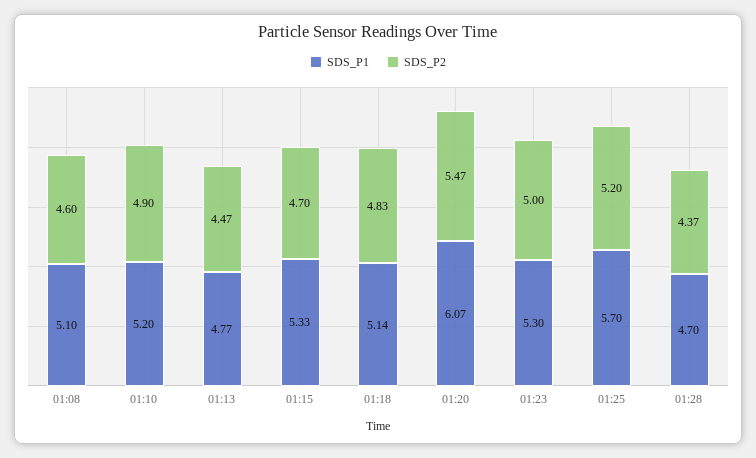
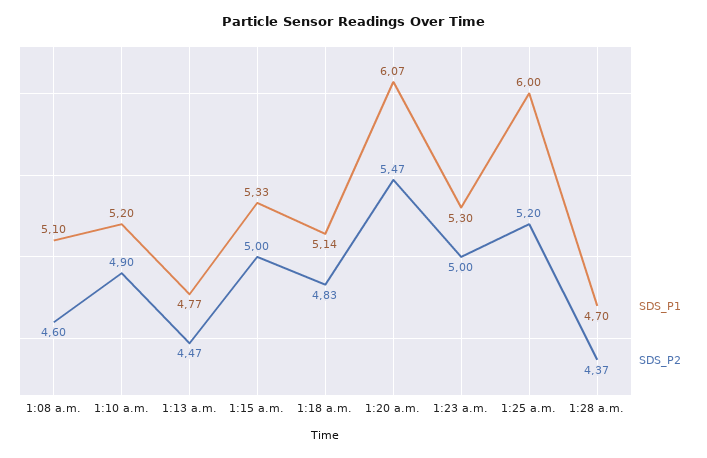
  {
    "SDS_P1": {
      "01:08": 5.1,
      "01:10": 5.2,
      "01:13": 4.77,
      "01:15": 5.33,
      "01:18": 5.14,
      "01:20": 6.07,
      "01:23": 5.3,
-     "01:25": 5.7,
+     "01:25": 6,
      "01:28": 4.7
    },
    "SDS_P2": {
      "01:08": 4.6,
      "01:10": 4.9,
      "01:13": 4.47,
-     "01:15": 4.7,
+     "01:15": 5,
      "01:18": 4.83,
      "01:20": 5.47,
      "01:23": 5,
      "01:25": 5.2,
      "01:28": 4.37
    }
  }

